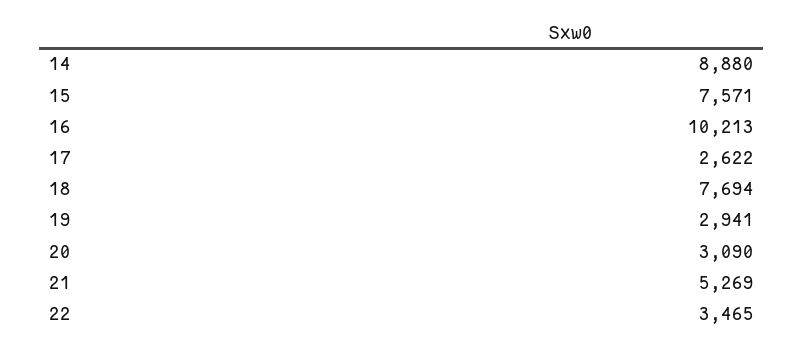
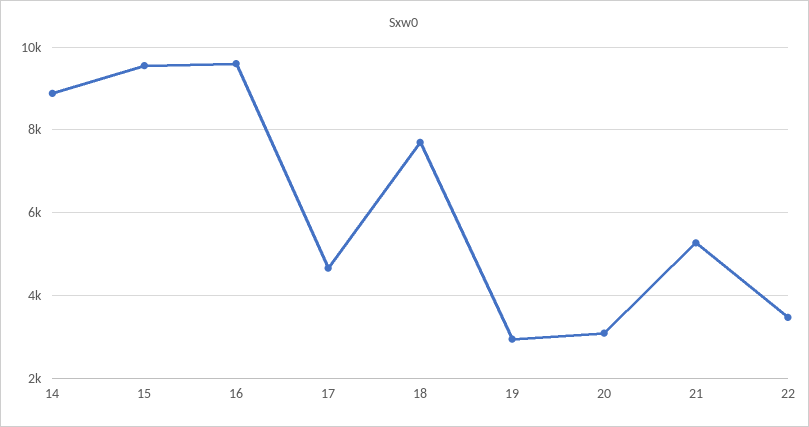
  {
    "14": 8880,
-   "15": 7571,
+   "15": 9600,
-   "16": 10213,
+   "16": 9600,
-   "17": 2622,
+   "17": 4600,
    "18": 7694,
    "19": 2941,
    "20": 3090,
    "21": 5269,
    "22": 3465
  }

